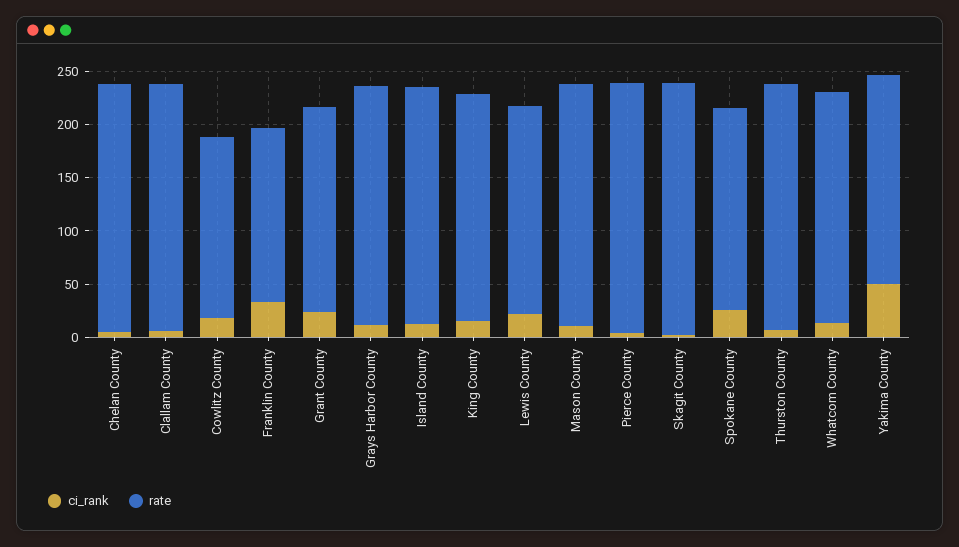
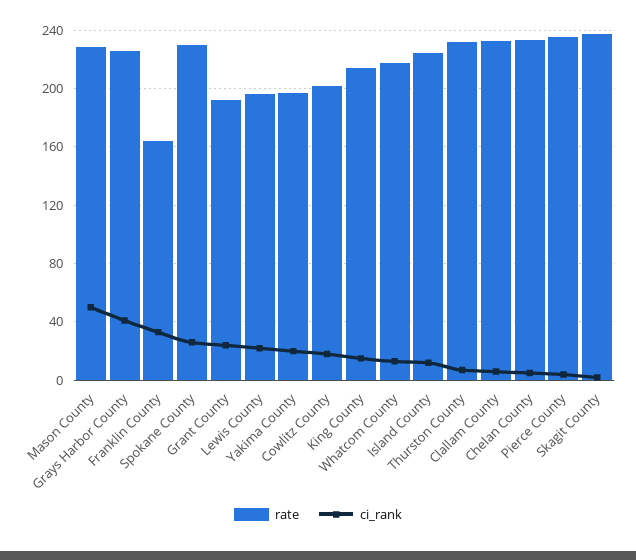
  {
    "ci_rank": {
      "Chelan County": 5,
      "Clallam County": 5,
      "Cowlitz County": 20,
      "Franklin County": 35,
      "Grant County": 25,
-     "Grays Harbor County": 10,
+     "Grays Harbor County": 40,
      "Island County": 10,
      "King County": 15,
      "Lewis County": 20,
-     "Mason County": 10,
+     "Mason County": 50,
      "Pierce County": 5,
      "Skagit County": 0,
      "Spokane County": 25,
      "Thurston County": 5,
      "Whatcom County": 15,
-     "Yakima County": 50
+     "Yakima County": 20
    },
    "rate": {
      "Chelan County": 235,
      "Clallam County": 230,
-     "Cowlitz County": 170,
+     "Cowlitz County": 200,
      "Franklin County": 165,
      "Grant County": 190,
      "Grays Harbor County": 225,
      "Island County": 225,
      "King County": 215,
      "Lewis County": 195,
      "Mason County": 230,
      "Pierce County": 235,
      "Skagit County": 240,
-     "Spokane County": 190,
+     "Spokane County": 230,
      "Thurston County": 230,
      "Whatcom County": 220,
      "Yakima County": 195
    }
  }

